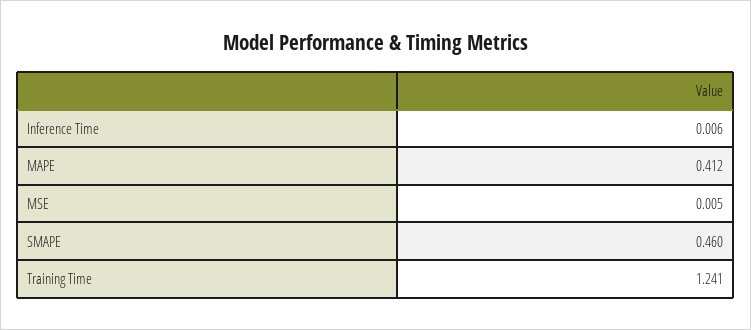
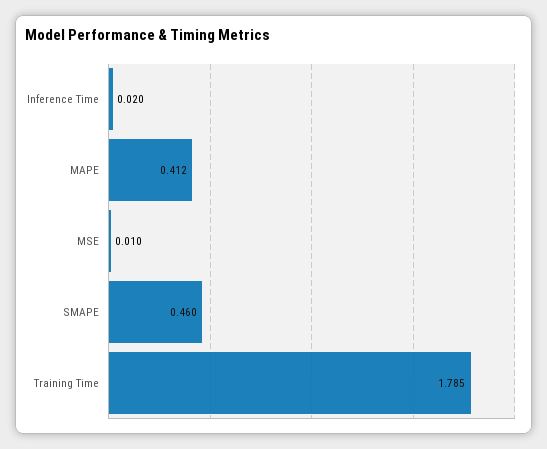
  {
-   "Inference Time": 0.006,
+   "Inference Time": 0.02,
    "MAPE": 0.412,
-   "MSE": 0.005,
+   "MSE": 0.01,
    "SMAPE": 0.46,
-   "Training Time": 1.241
+   "Training Time": 1.785
  }

